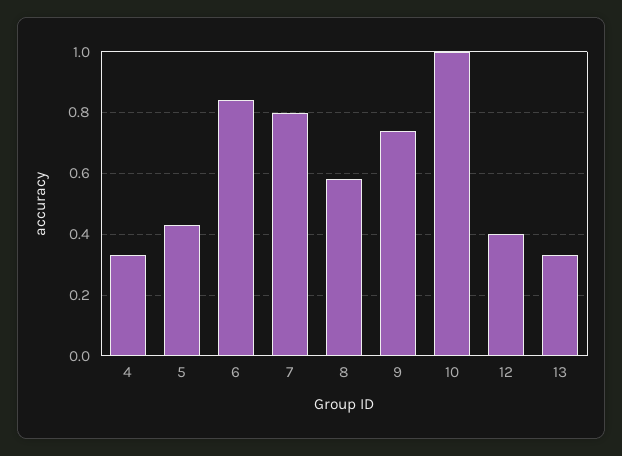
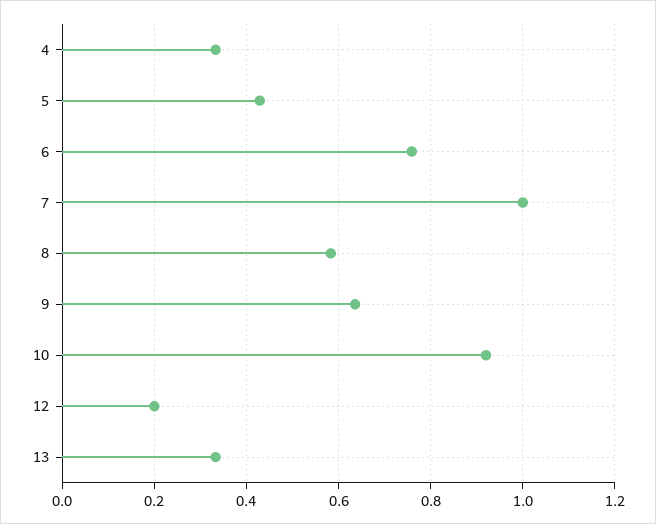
  {
    "4": 0.34,
    "5": 0.42,
-   "6": 0.84,
+   "6": 0.76,
-   "7": 0.8,
+   "7": 1,
    "8": 0.58,
-   "9": 0.74,
+   "9": 0.64,
-   "10": 1,
+   "10": 0.92,
-   "12": 0.4,
+   "12": 0.2,
    "13": 0.34
  }

